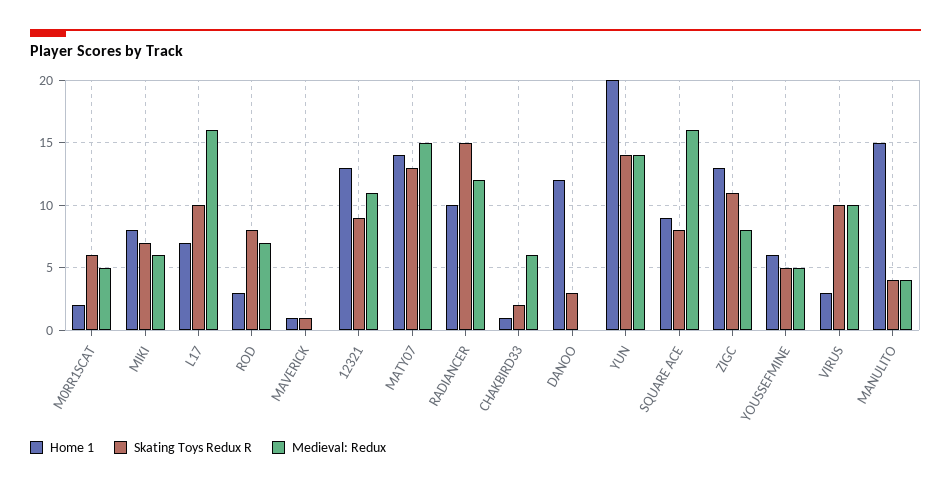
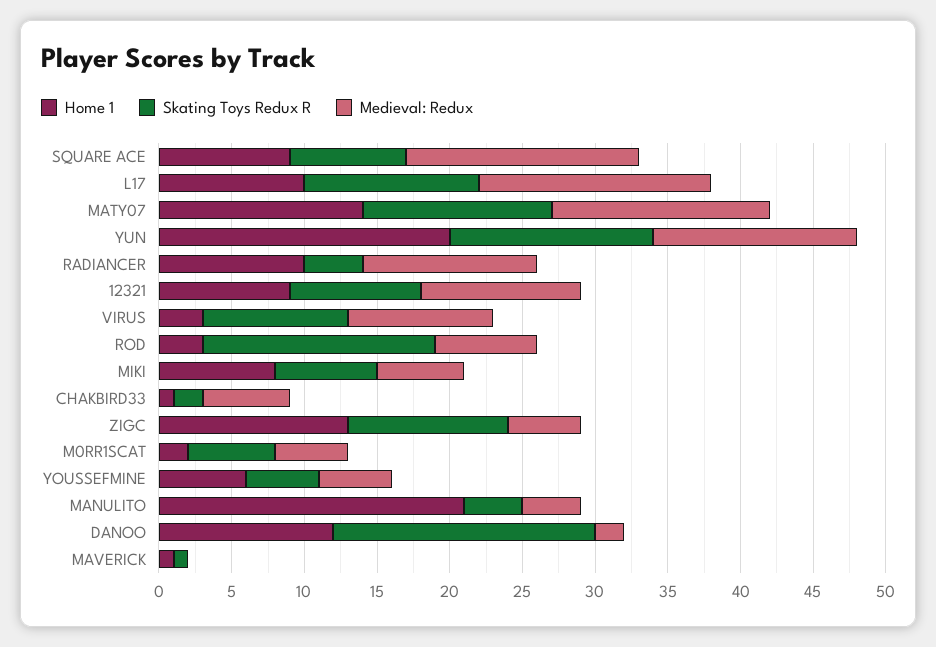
  {
    "Home 1": {
      "M0RR1SCAT": 2,
      "MIKI": 8,
-     "L17": 7,
+     "L17": 10,
      "ROD": 3,
      "MAVERICK": 1,
-     "12321": 13,
+     "12321": 9,
      "MATY07": 14,
      "RADIANCER": 10,
      "CHAKBIRD33": 1,
      "DANOO": 12,
      "YUN": 20,
      "SQUARE ACE": 9,
      "ZIGC": 13,
      "YOUSSEFMINE": 6,
      "VIRUS": 3,
-     "MANULITO": 15
+     "MANULITO": 21
    },
    "Skating Toys Redux R": {
      "M0RR1SCAT": 6,
      "MIKI": 7,
-     "L17": 10,
+     "L17": 12,
-     "ROD": 8,
+     "ROD": 16,
      "MAVERICK": 1,
      "12321": 9,
      "MATY07": 13,
-     "RADIANCER": 15,
+     "RADIANCER": 4,
      "CHAKBIRD33": 2,
-     "DANOO": 3,
+     "DANOO": 18,
      "YUN": 14,
      "SQUARE ACE": 8,
      "ZIGC": 11,
      "YOUSSEFMINE": 5,
      "VIRUS": 10,
      "MANULITO": 4
    },
    "Medieval: Redux": {
      "M0RR1SCAT": 5,
      "MIKI": 6,
      "L17": 16,
      "ROD": 7,
      "MAVERICK": 0,
      "12321": 11,
      "MATY07": 15,
      "RADIANCER": 12,
      "CHAKBIRD33": 6,
-     "DANOO": 0,
+     "DANOO": 2,
      "YUN": 14,
      "SQUARE ACE": 16,
-     "ZIGC": 8,
+     "ZIGC": 5,
      "YOUSSEFMINE": 5,
      "VIRUS": 10,
      "MANULITO": 4
    }
  }

